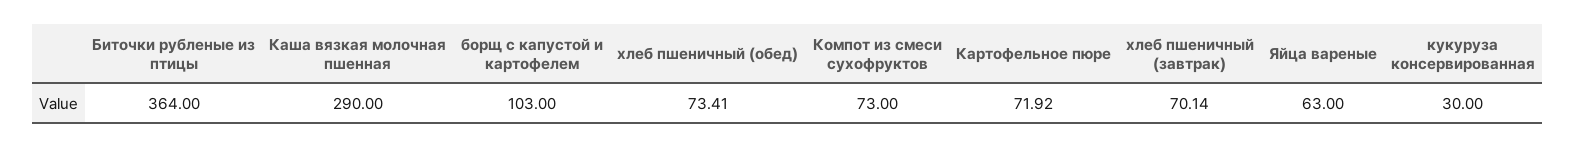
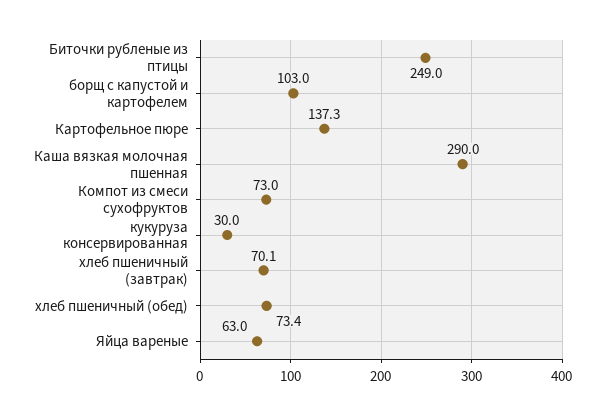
  {
-   "Биточки рубленые из птицы": 364,
+   "Биточки рубленые из птицы": 249,
    "Каша вязкая молочная пшенная": 290,
    "борщ с капустой и картофелем": 103,
    "хлеб пшеничный (обед)": 73.41,
    "Компот из смеси сухофруктов": 73,
-   "Картофельное пюре": 71.92,
+   "Картофельное пюре": 137.3,
    "хлеб пшеничный (завтрак)": 70.14,
    "Яйца вареные": 63,
    "кукуруза консервированная": 30
  }

